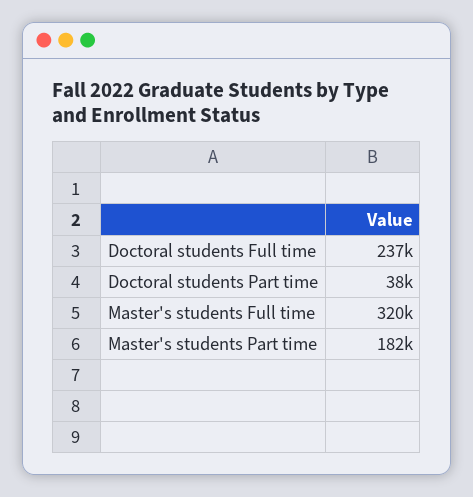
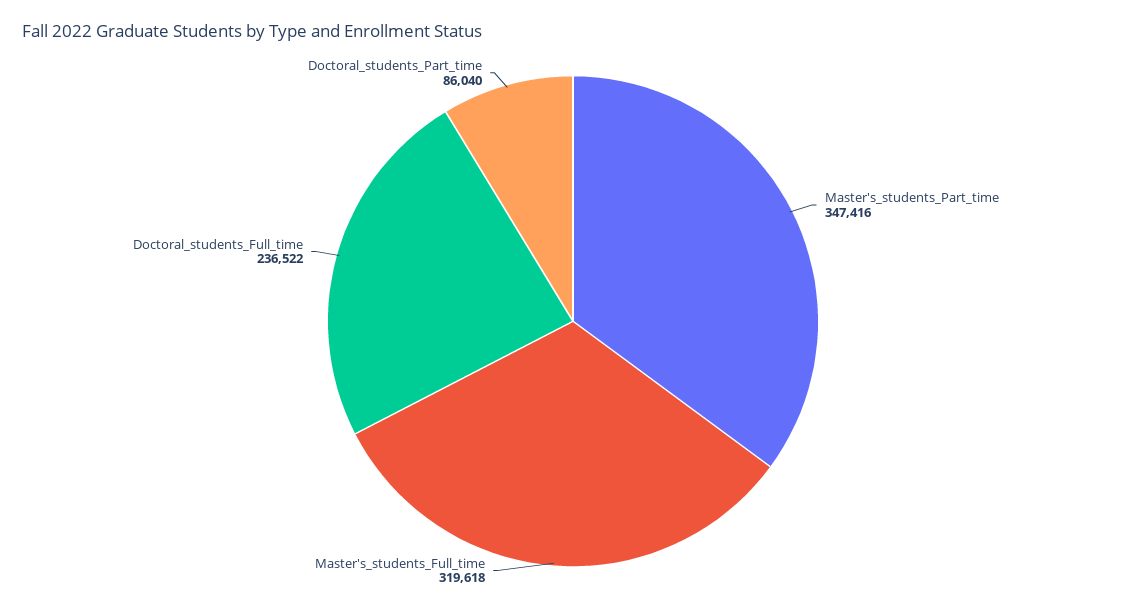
  {
    "Doctoral students Full time": 236522,
-   "Doctoral students Part time": 38000,
+   "Doctoral students Part time": 86040,
    "Master's students Full time": 319618,
-   "Master's students Part time": 182000
+   "Master's students Part time": 347416
  }

